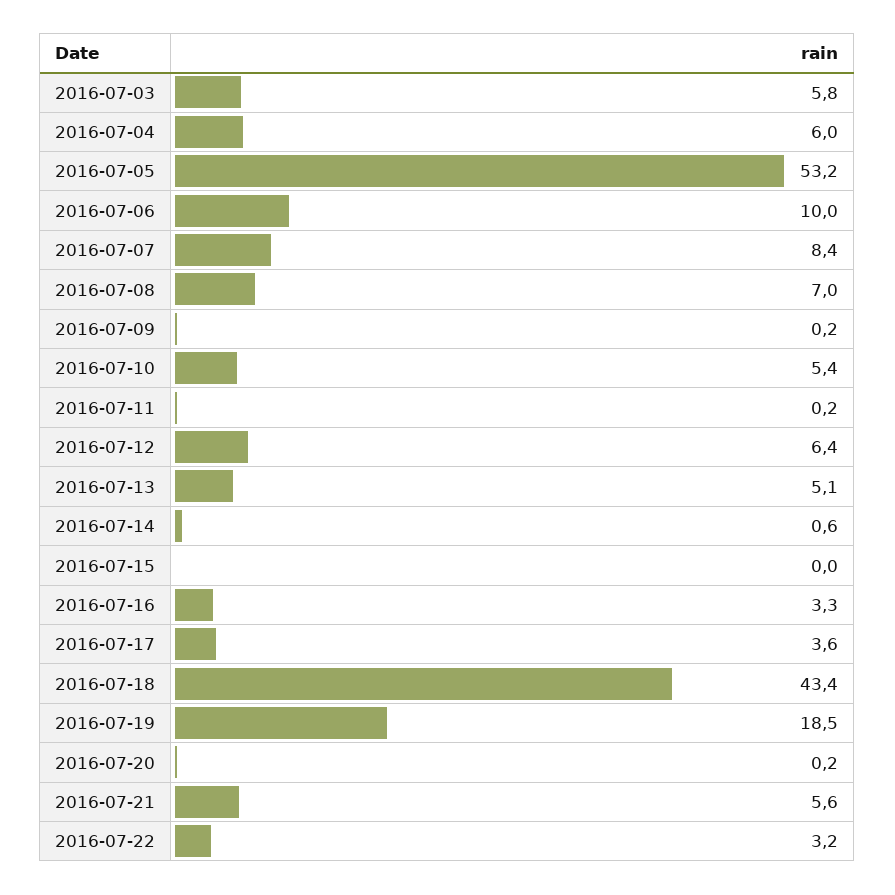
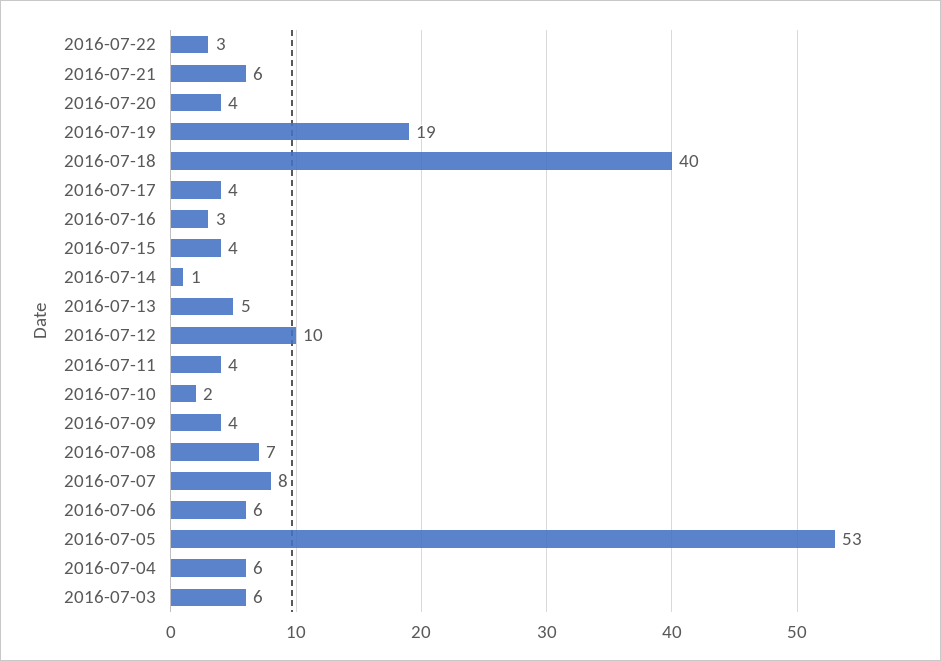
  {
    "2016-07-03": 5.8,
    "2016-07-04": 6,
    "2016-07-05": 53.2,
-   "2016-07-06": 10,
+   "2016-07-06": 6,
    "2016-07-07": 8.4,
    "2016-07-08": 7,
-   "2016-07-09": 0.2,
+   "2016-07-09": 4,
-   "2016-07-10": 5.4,
+   "2016-07-10": 2,
-   "2016-07-11": 0.2,
+   "2016-07-11": 4,
-   "2016-07-12": 6.4,
+   "2016-07-12": 10,
    "2016-07-13": 5.1,
    "2016-07-14": 0.6,
-   "2016-07-15": 0,
+   "2016-07-15": 4,
    "2016-07-16": 3.3,
    "2016-07-17": 3.6,
-   "2016-07-18": 43.4,
+   "2016-07-18": 40,
    "2016-07-19": 18.5,
-   "2016-07-20": 0.2,
+   "2016-07-20": 4,
    "2016-07-21": 5.6,
    "2016-07-22": 3.2
  }

